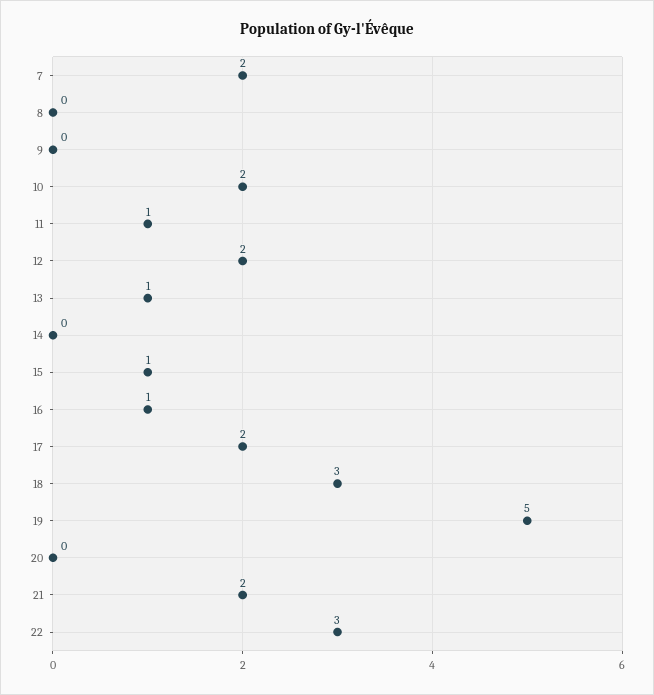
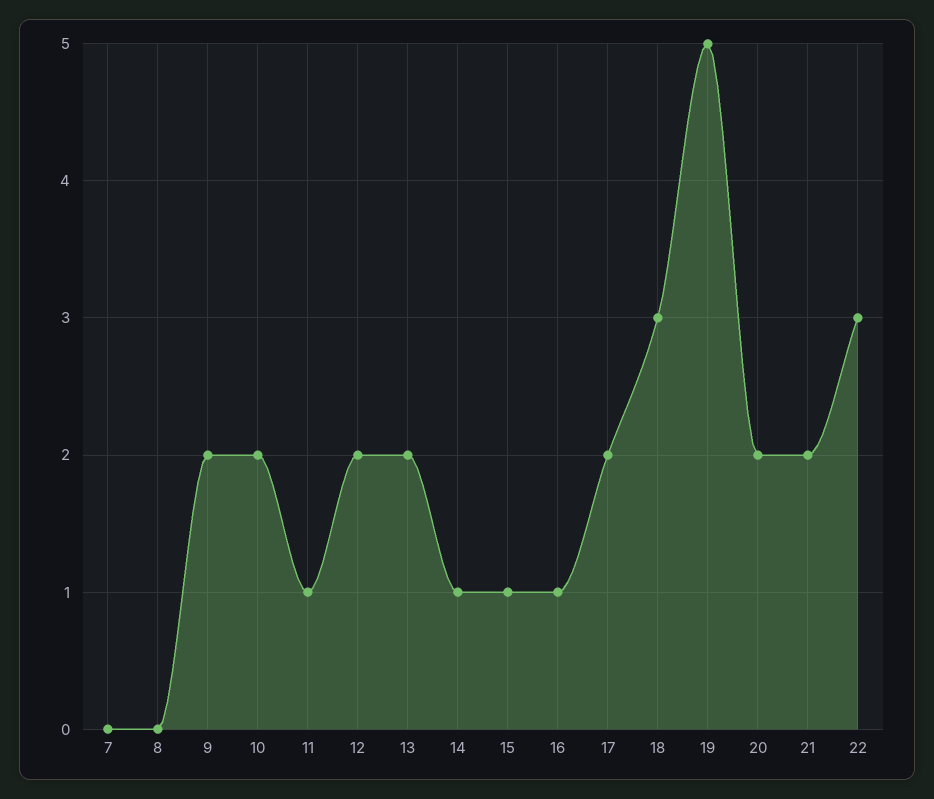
  {
-   "7": 2,
+   "7": 0,
    "8": 0,
-   "9": 0,
+   "9": 2,
    "10": 2,
    "11": 1,
    "12": 2,
-   "13": 1,
+   "13": 2,
-   "14": 0,
+   "14": 1,
    "15": 1,
    "16": 1,
    "17": 2,
    "18": 3,
    "19": 5,
-   "20": 0,
+   "20": 2,
    "21": 2,
    "22": 3
  }

